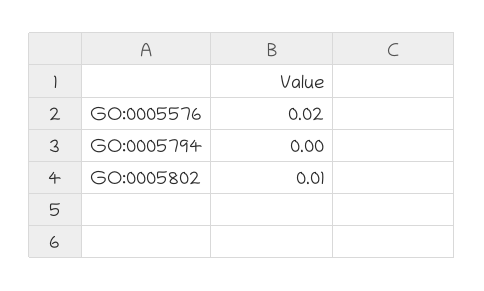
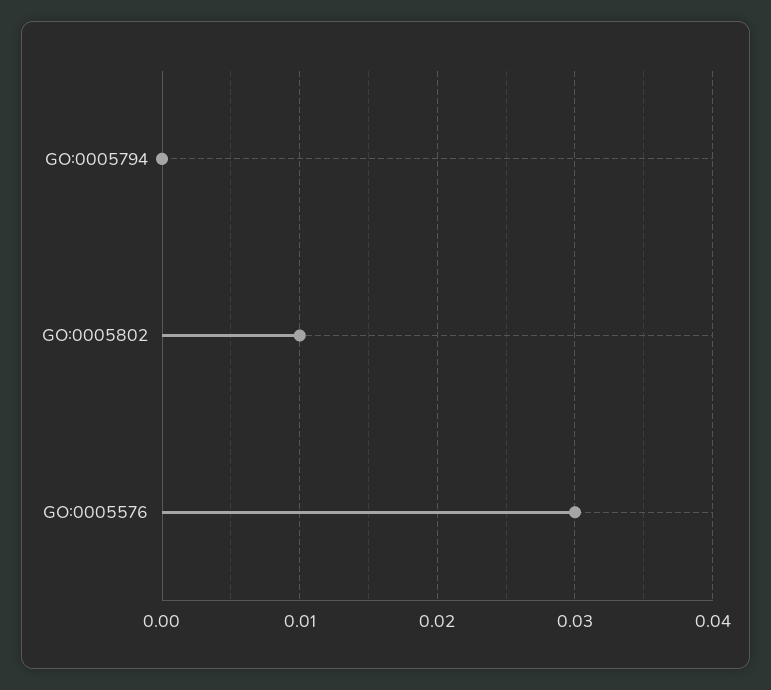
  {
-   "GO:0005576": 0.02,
+   "GO:0005576": 0.03,
    "GO:0005794": 0,
    "GO:0005802": 0.01
  }

